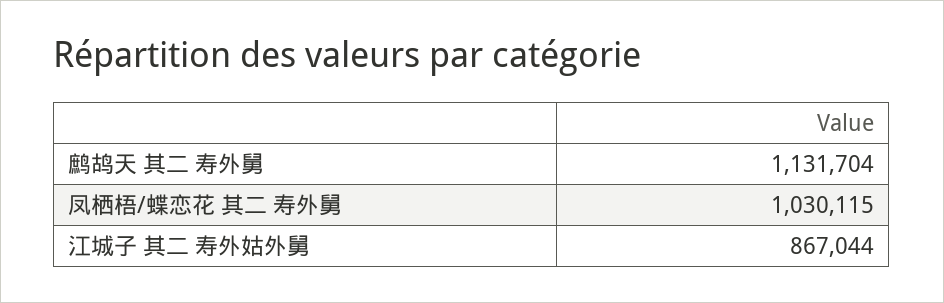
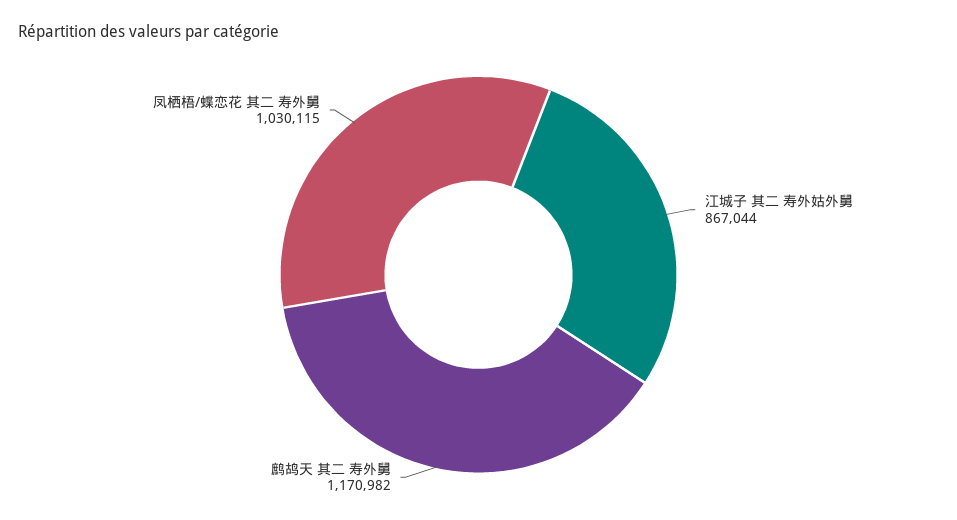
  {
-   "鹧鸪天 其二 寿外舅": 1131704,
+   "鹧鸪天 其二 寿外舅": 1170982,
    "凤栖梧/蝶恋花 其二 寿外舅": 1030115,
    "江城子 其二 寿外姑外舅": 867044
  }

